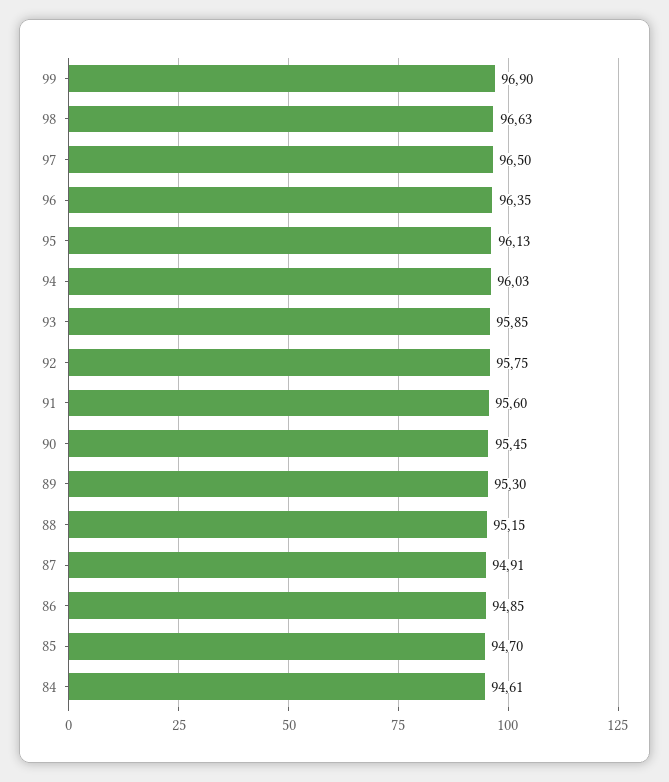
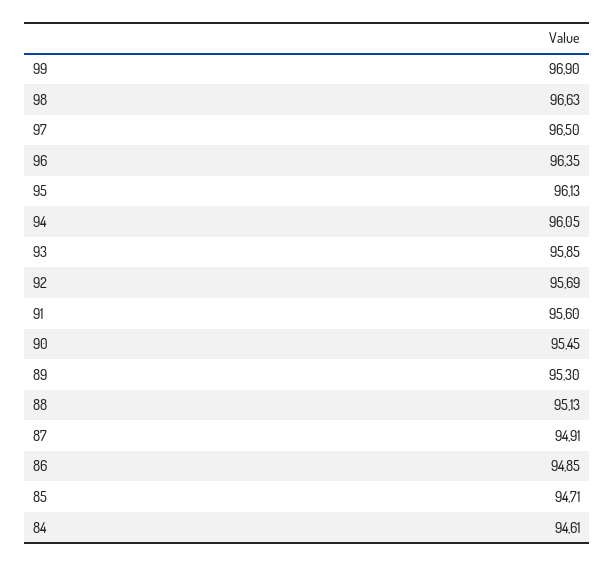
  {
    "99": 96.9,
    "98": 96.63,
    "97": 96.5,
    "96": 96.35,
    "95": 96.13,
-   "94": 96.03,
+   "94": 96.05,
    "93": 95.85,
-   "92": 95.75,
+   "92": 95.69,
    "91": 95.6,
    "90": 95.45,
    "89": 95.3,
-   "88": 95.15,
+   "88": 95.13,
    "87": 94.91,
    "86": 94.85,
-   "85": 94.7,
+   "85": 94.71,
    "84": 94.61
  }

